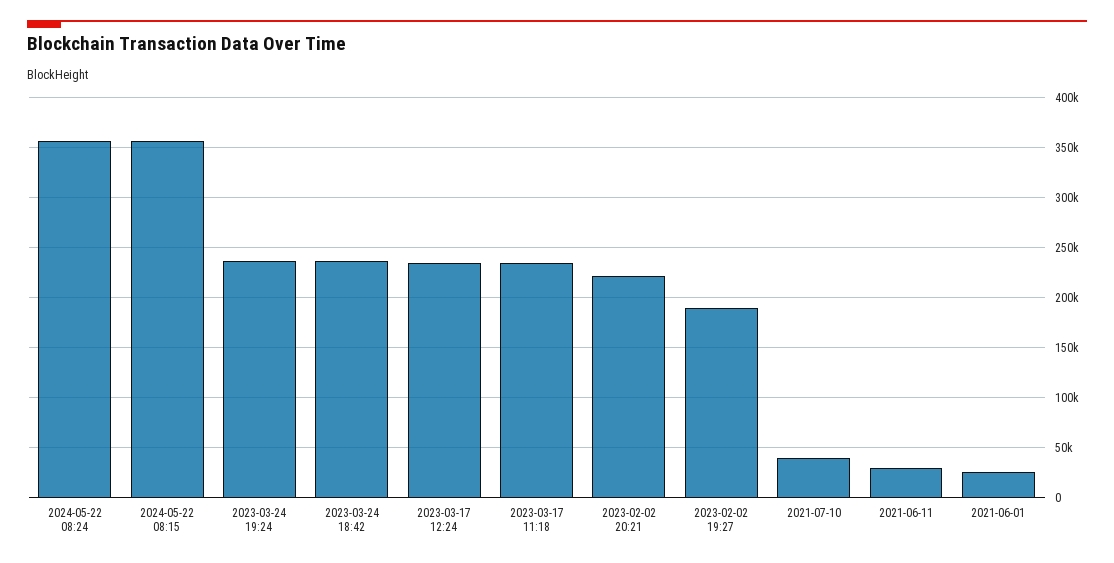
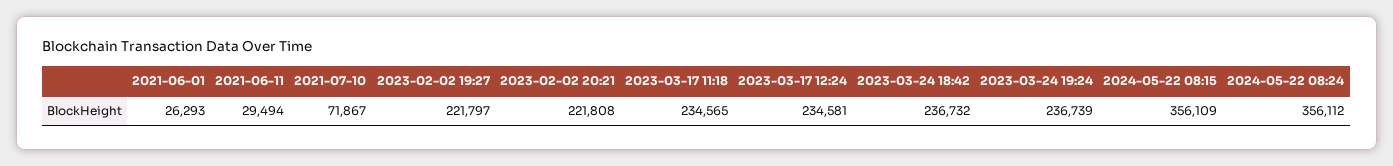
  {
    "2024-05-22 08:24": 356112,
    "2024-05-22 08:15": 356109,
    "2023-03-24 19:24": 236739,
    "2023-03-24 18:42": 236732,
    "2023-03-17 12:24": 234581,
    "2023-03-17 11:18": 234565,
    "2023-02-02 20:21": 221808,
-   "2023-02-02 19:27": 190000,
+   "2023-02-02 19:27": 221797,
-   "2021-07-10": 40000,
+   "2021-07-10": 71867,
    "2021-06-11": 29494,
    "2021-06-01": 26293
  }

